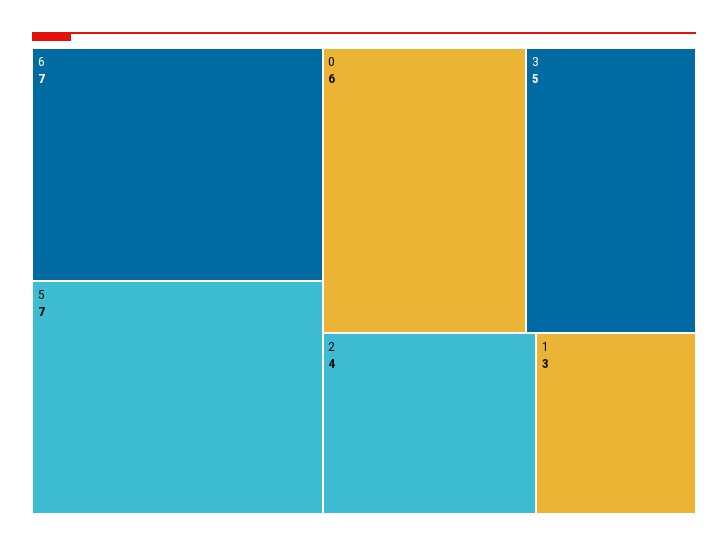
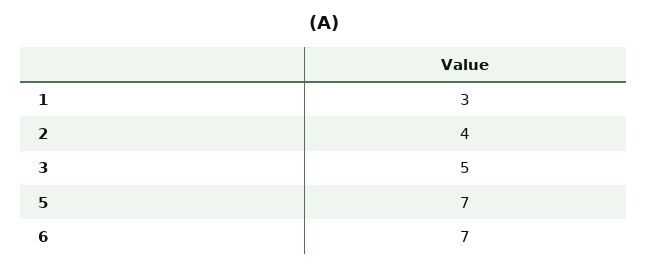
  {
    "6": 7,
    "5": 7,
-   "0": 6,
    "3": 5,
    "2": 4,
    "1": 3
  }

